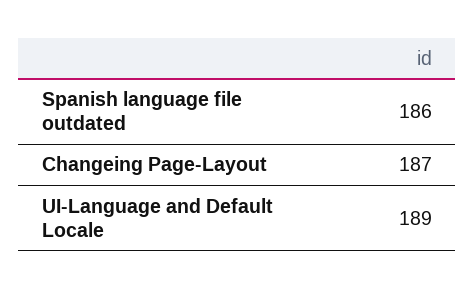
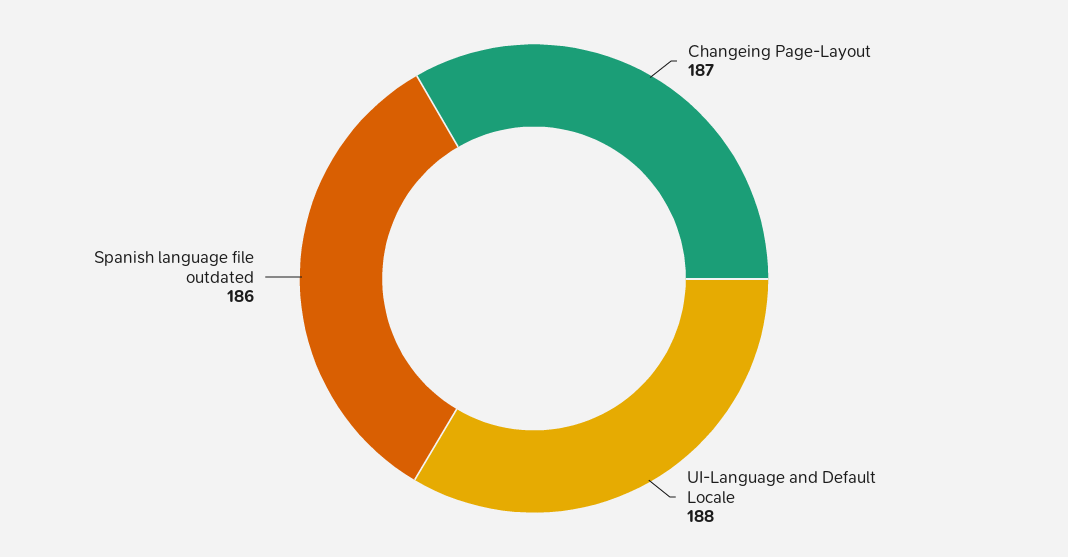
  {
    "Spanish language file outdated": 186,
    "Changeing Page-Layout": 187,
-   "UI-Language and Default Locale": 189
+   "UI-Language and Default Locale": 188
  }

